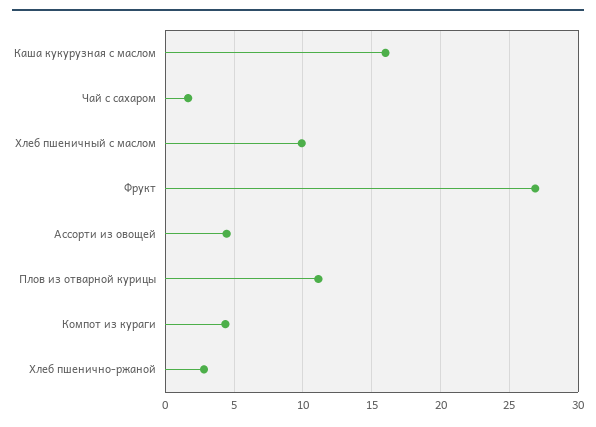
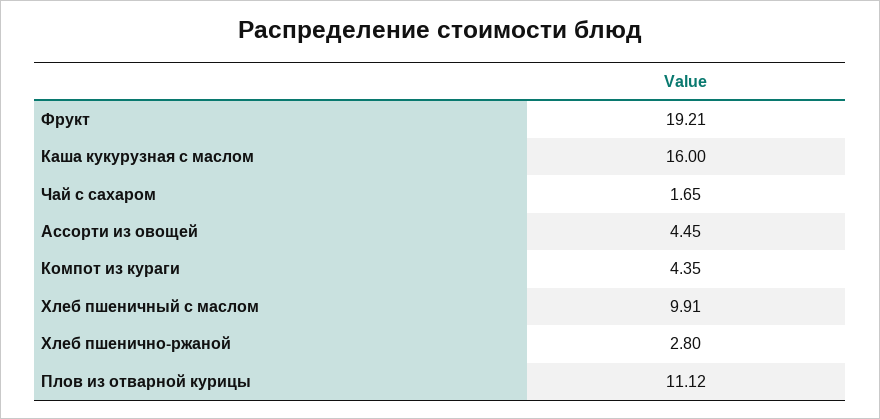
  {
    "Каша кукурузная с маслом": 16,
    "Чай с сахаром": 1.65,
    "Хлеб пшеничный с маслом": 9.91,
-   "Фрукт": 27,
+   "Фрукт": 19.21,
    "Ассорти из овощей": 4.45,
    "Плов из отварной курицы": 11.12,
    "Компот из кураги": 4.35,
    "Хлеб пшенично-ржаной": 2.8
  }

